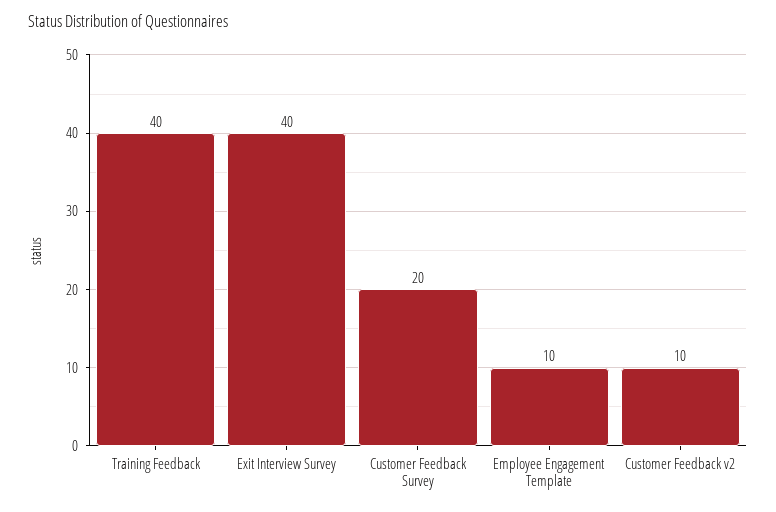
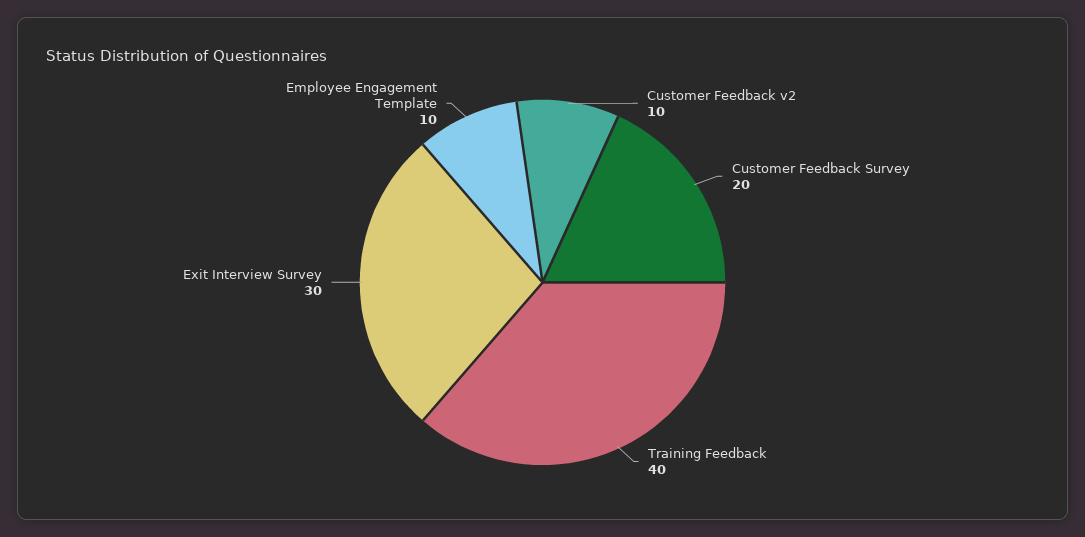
  {
    "Training Feedback": 40,
-   "Exit Interview Survey": 40,
+   "Exit Interview Survey": 30,
    "Customer Feedback Survey": 20,
    "Employee Engagement Template": 10,
    "Customer Feedback v2": 10
  }

